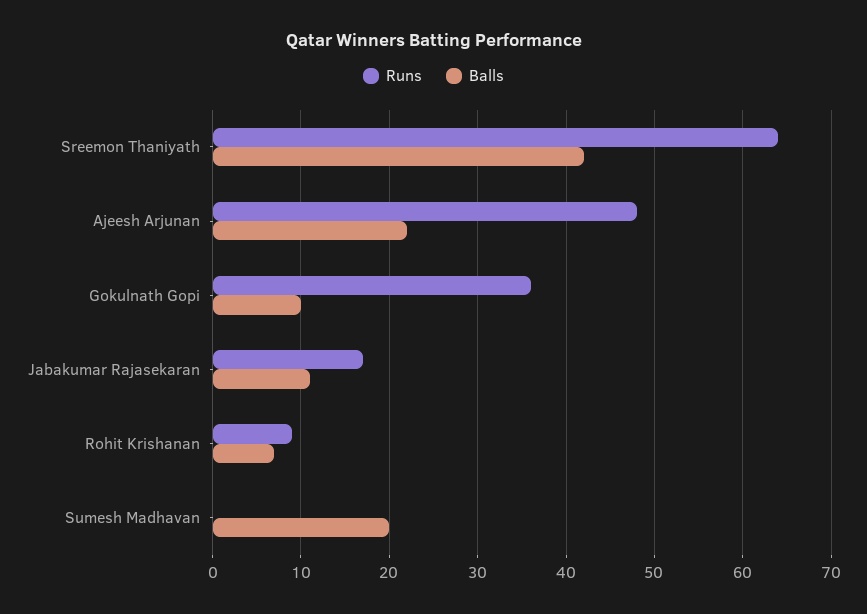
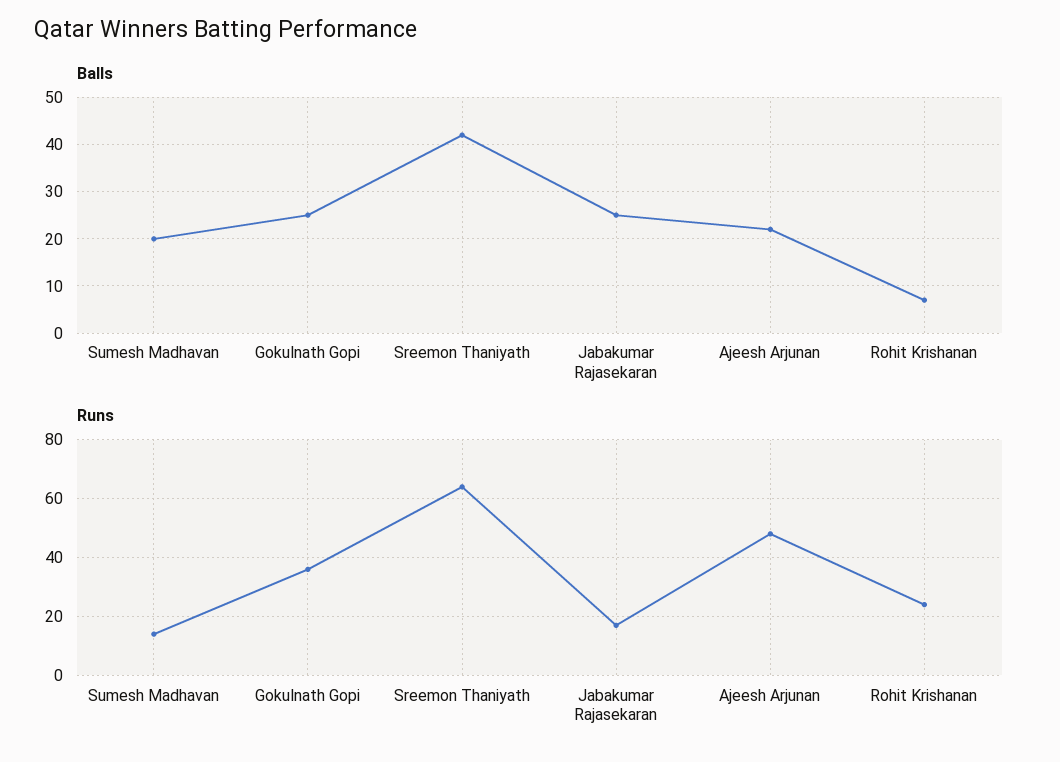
  {
    "Runs": {
      "Sreemon Thaniyath": 64,
      "Ajeesh Arjunan": 48,
      "Gokulnath Gopi": 36,
      "Jabakumar Rajasekaran": 17,
-     "Rohit Krishanan": 9,
+     "Rohit Krishanan": 25,
-     "Sumesh Madhavan": 0
+     "Sumesh Madhavan": 15
    },
    "Balls": {
      "Sreemon Thaniyath": 42,
      "Ajeesh Arjunan": 22,
-     "Gokulnath Gopi": 10,
+     "Gokulnath Gopi": 25,
-     "Jabakumar Rajasekaran": 11,
+     "Jabakumar Rajasekaran": 25,
      "Rohit Krishanan": 7,
      "Sumesh Madhavan": 20
    }
  }

